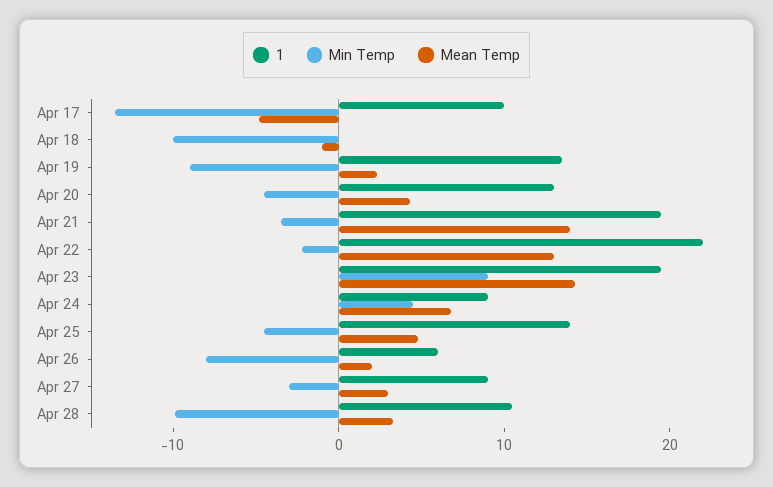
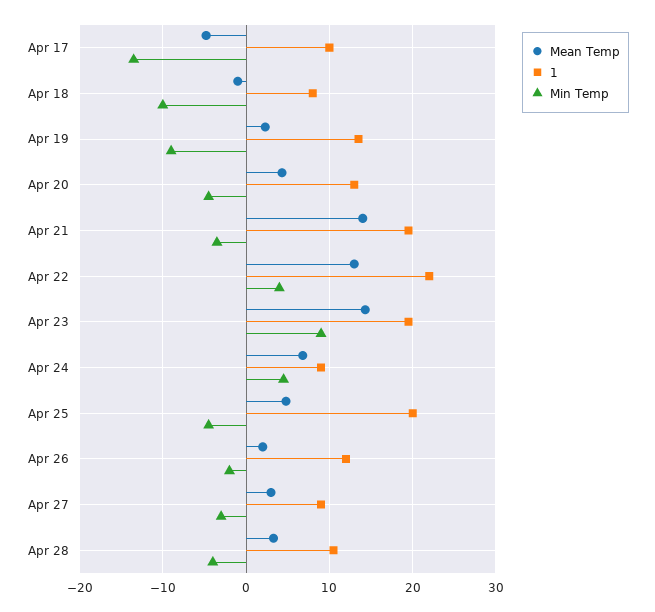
  {
    "1": {
      "Apr 17": 10,
-     "Apr 18": 0,
+     "Apr 18": 8,
      "Apr 19": 14,
      "Apr 20": 13,
      "Apr 21": 20,
      "Apr 22": 22,
      "Apr 23": 20,
      "Apr 24": 9,
-     "Apr 25": 14,
+     "Apr 25": 20,
-     "Apr 26": 6,
+     "Apr 26": 12,
      "Apr 27": 9,
      "Apr 28": 11
    },
    "Min Temp": {
      "Apr 17": -14,
      "Apr 18": -10,
      "Apr 19": -9,
      "Apr 20": -5,
      "Apr 21": -4,
-     "Apr 22": -2,
+     "Apr 22": 4,
      "Apr 23": 9,
      "Apr 24": 5,
      "Apr 25": -5,
-     "Apr 26": -8,
+     "Apr 26": -2,
      "Apr 27": -3,
-     "Apr 28": -10
+     "Apr 28": -4
    },
    "Mean Temp": {
      "Apr 17": -5,
      "Apr 18": -1,
      "Apr 19": 2,
      "Apr 20": 4,
      "Apr 21": 14,
      "Apr 22": 13,
      "Apr 23": 14,
      "Apr 24": 7,
      "Apr 25": 5,
      "Apr 26": 2,
      "Apr 27": 3,
      "Apr 28": 3
    }
  }

